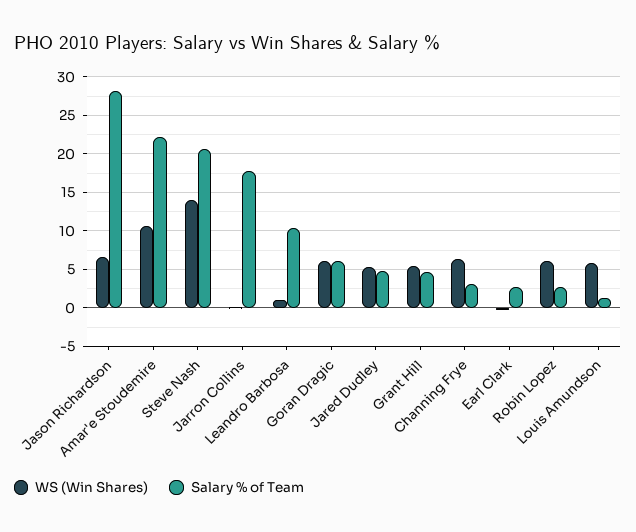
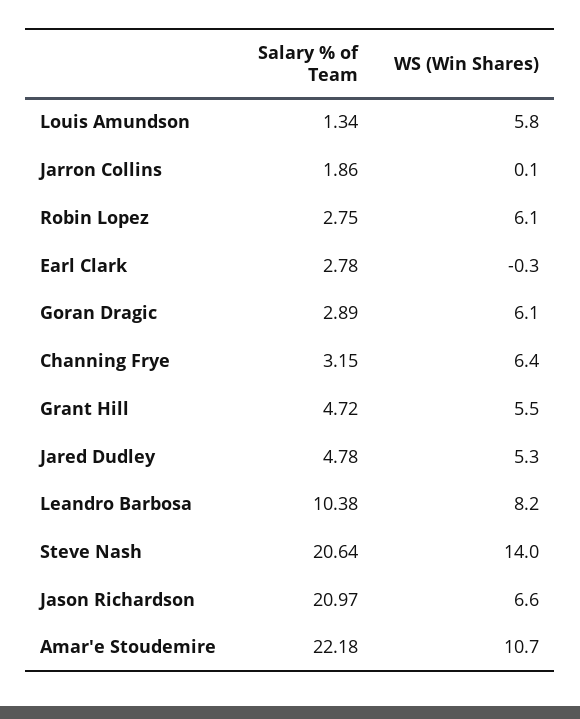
  {
    "WS (Win Shares)": {
      "Jason Richardson": 6.6,
      "Amar'e Stoudemire": 10.7,
      "Steve Nash": 14,
      "Jarron Collins": 0.1,
-     "Leandro Barbosa": 1,
+     "Leandro Barbosa": 8.2,
      "Goran Dragic": 6.1,
      "Jared Dudley": 5.3,
      "Grant Hill": 5.5,
      "Channing Frye": 6.4,
      "Earl Clark": -0.3,
      "Robin Lopez": 6.1,
      "Louis Amundson": 5.8
    },
    "Salary % of Team": {
-     "Jason Richardson": 28,
+     "Jason Richardson": 20.97,
      "Amar'e Stoudemire": 22.18,
      "Steve Nash": 20.64,
-     "Jarron Collins": 18,
+     "Jarron Collins": 1.86,
      "Leandro Barbosa": 10.38,
-     "Goran Dragic": 6,
+     "Goran Dragic": 2.89,
      "Jared Dudley": 4.78,
      "Grant Hill": 4.72,
      "Channing Frye": 3.15,
      "Earl Clark": 2.78,
      "Robin Lopez": 2.75,
      "Louis Amundson": 1.34
    }
  }

